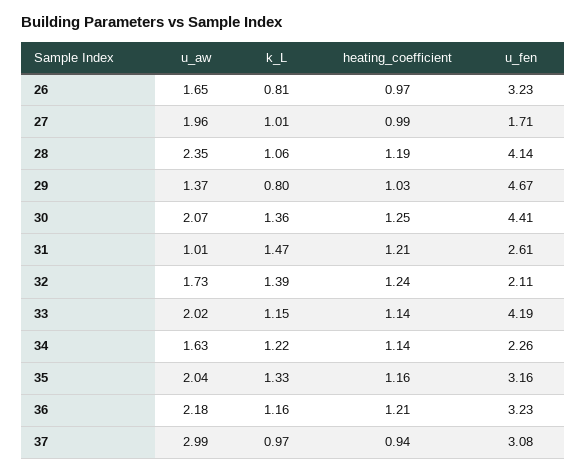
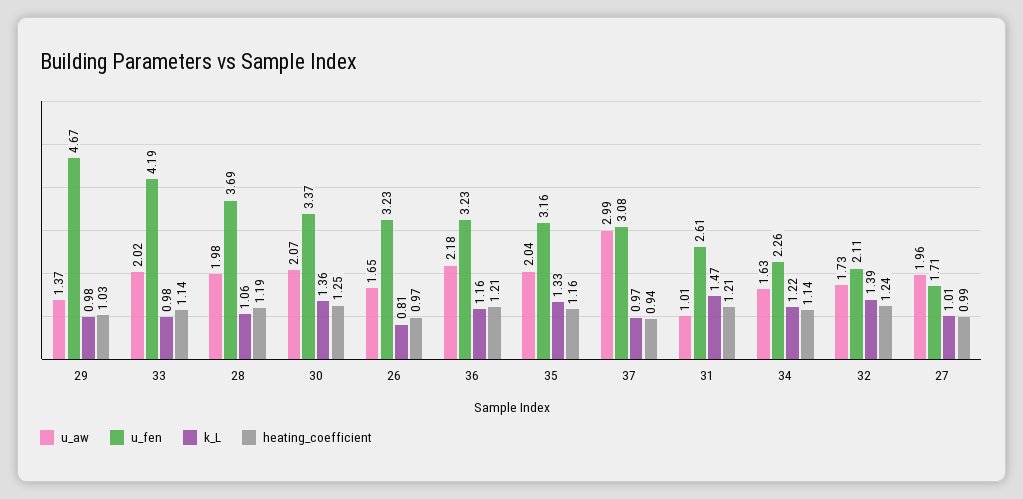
  {
    "u_aw": {
      "26": 1.65,
      "27": 1.96,
-     "28": 2.35,
+     "28": 1.98,
      "29": 1.37,
      "30": 2.07,
      "31": 1.01,
      "32": 1.73,
      "33": 2.02,
      "34": 1.63,
      "35": 2.04,
      "36": 2.18,
      "37": 2.99
    },
    "k_L": {
      "26": 0.81,
      "27": 1.01,
      "28": 1.06,
-     "29": 0.8,
+     "29": 0.98,
      "30": 1.36,
      "31": 1.47,
      "32": 1.39,
-     "33": 1.15,
+     "33": 0.98,
      "34": 1.22,
      "35": 1.33,
      "36": 1.16,
      "37": 0.97
    },
    "heating_coefficient": {
      "26": 0.97,
      "27": 0.99,
      "28": 1.19,
      "29": 1.03,
      "30": 1.25,
      "31": 1.21,
      "32": 1.24,
      "33": 1.14,
      "34": 1.14,
      "35": 1.16,
      "36": 1.21,
      "37": 0.94
    },
    "u_fen": {
      "26": 3.23,
      "27": 1.71,
-     "28": 4.14,
+     "28": 3.69,
      "29": 4.67,
-     "30": 4.41,
+     "30": 3.37,
      "31": 2.61,
      "32": 2.11,
      "33": 4.19,
      "34": 2.26,
      "35": 3.16,
      "36": 3.23,
      "37": 3.08
    }
  }

